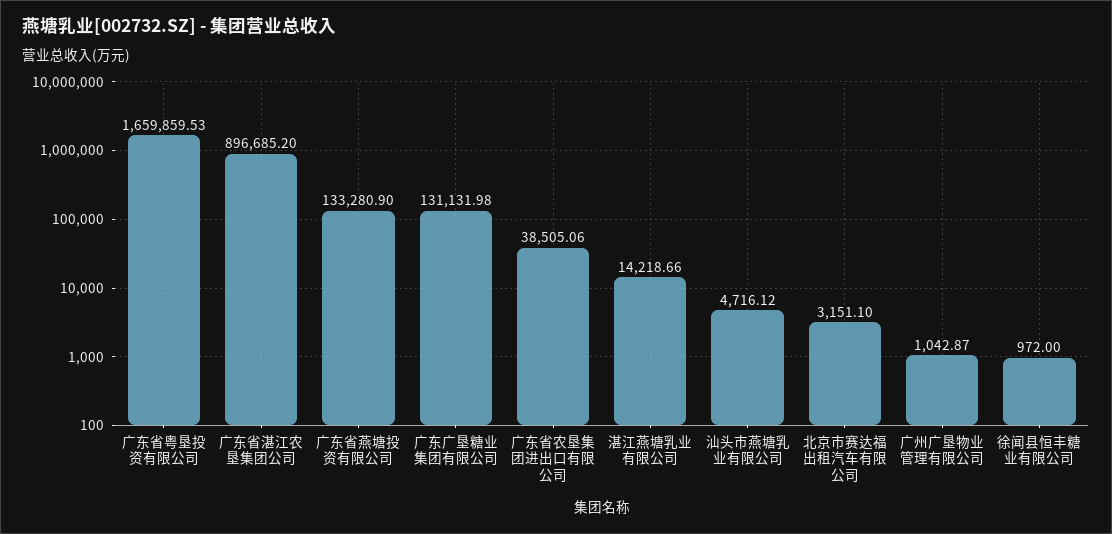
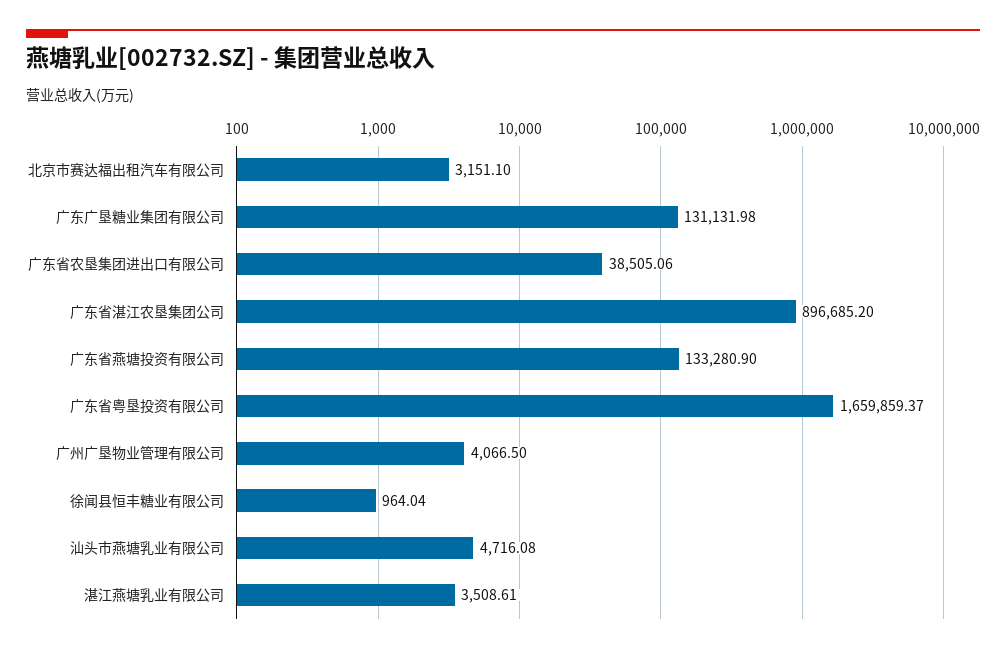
  {
-   "广东省粤垦投资有限公司": 1659859.53,
+   "广东省粤垦投资有限公司": 1659859.37,
    "广东省湛江农垦集团公司": 896685.2,
    "广东省燕塘投资有限公司": 133280.9,
    "广东广垦糖业集团有限公司": 131131.98,
    "广东省农垦集团进出口有限公司": 38505.06,
-   "湛江燕塘乳业有限公司": 14218.66,
+   "湛江燕塘乳业有限公司": 3508.61,
-   "汕头市燕塘乳业有限公司": 4716.12,
+   "汕头市燕塘乳业有限公司": 4716.08,
    "北京市赛达福出租汽车有限公司": 3151.1,
-   "广州广垦物业管理有限公司": 1042.87,
+   "广州广垦物业管理有限公司": 4066.5,
-   "徐闻县恒丰糖业有限公司": 972
+   "徐闻县恒丰糖业有限公司": 964.04
  }

